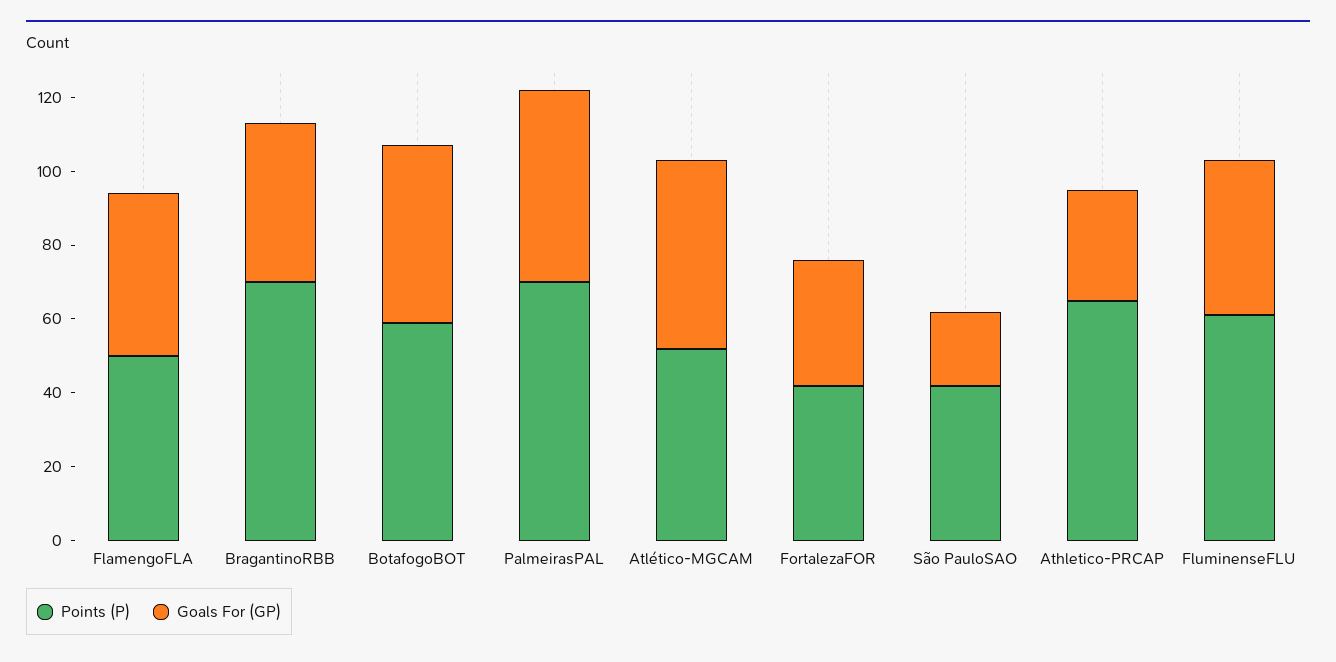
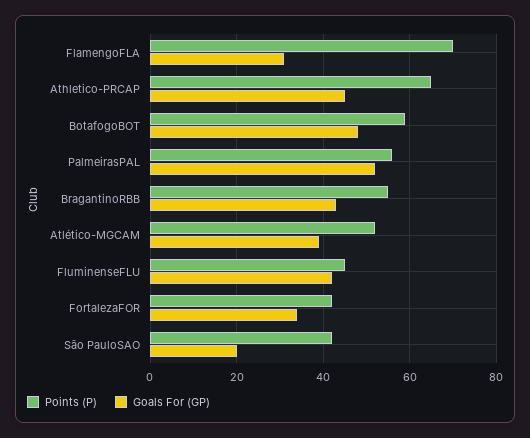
  {
    "Points (P)": {
-     "FlamengoFLA": 50,
+     "FlamengoFLA": 70,
-     "BragantinoRBB": 70,
+     "BragantinoRBB": 55,
      "BotafogoBOT": 60,
-     "PalmeirasPAL": 70,
+     "PalmeirasPAL": 55,
      "Atlético-MGCAM": 50,
      "FortalezaFOR": 40,
      "São PauloSAO": 40,
      "Athletico-PRCAP": 65,
-     "FluminenseFLU": 60
+     "FluminenseFLU": 45
    },
    "Goals For (GP)": {
-     "FlamengoFLA": 45,
+     "FlamengoFLA": 30,
      "BragantinoRBB": 45,
      "BotafogoBOT": 50,
      "PalmeirasPAL": 50,
-     "Atlético-MGCAM": 50,
+     "Atlético-MGCAM": 40,
      "FortalezaFOR": 35,
      "São PauloSAO": 20,
-     "Athletico-PRCAP": 30,
+     "Athletico-PRCAP": 45,
      "FluminenseFLU": 40
    }
  }

